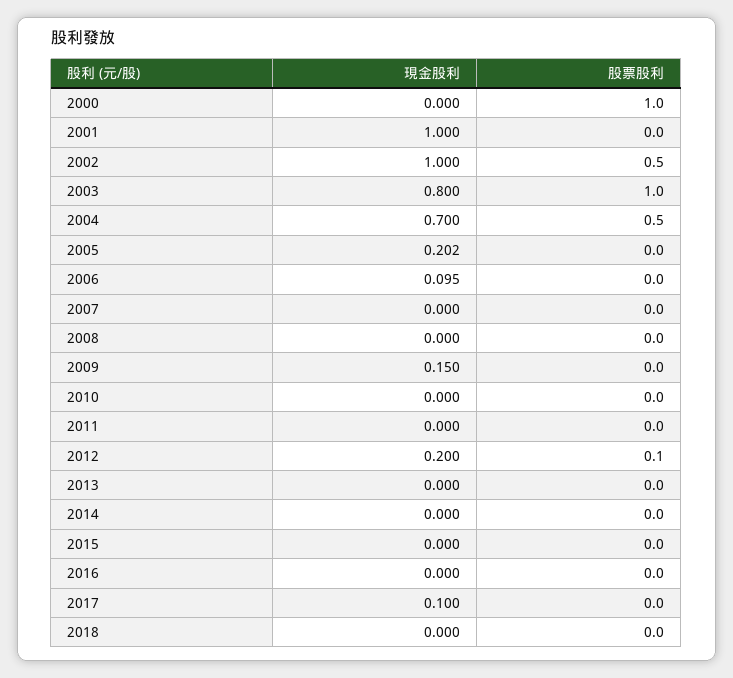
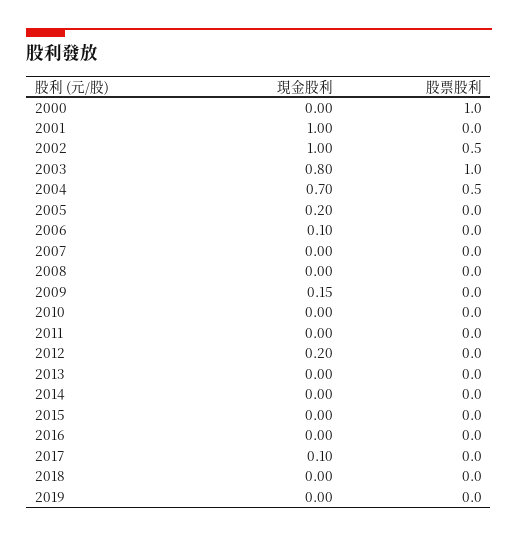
  {
    "現金股利": {
      "2000": 0,
      "2001": 1,
      "2002": 1,
      "2003": 0.8,
      "2004": 0.7,
      "2005": 0.202,
      "2006": 0.095,
      "2007": 0,
      "2008": 0,
      "2009": 0.15,
      "2010": 0,
      "2011": 0,
      "2012": 0.2,
      "2013": 0,
      "2014": 0,
      "2015": 0,
      "2016": 0,
      "2017": 0.1,
-     "2018": 0
+     "2018": 0,
+     "2019": 0
    },
    "股票股利": {
      "2000": 1,
      "2001": 0,
      "2002": 0.5,
      "2003": 1,
      "2004": 0.5,
      "2005": 0,
      "2006": 0,
      "2007": 0,
      "2008": 0,
      "2009": 0,
      "2010": 0,
      "2011": 0,
-     "2012": 0.1,
+     "2012": 0,
      "2013": 0,
      "2014": 0,
      "2015": 0,
      "2016": 0,
      "2017": 0,
-     "2018": 0
+     "2018": 0,
+     "2019": 0
    }
  }

